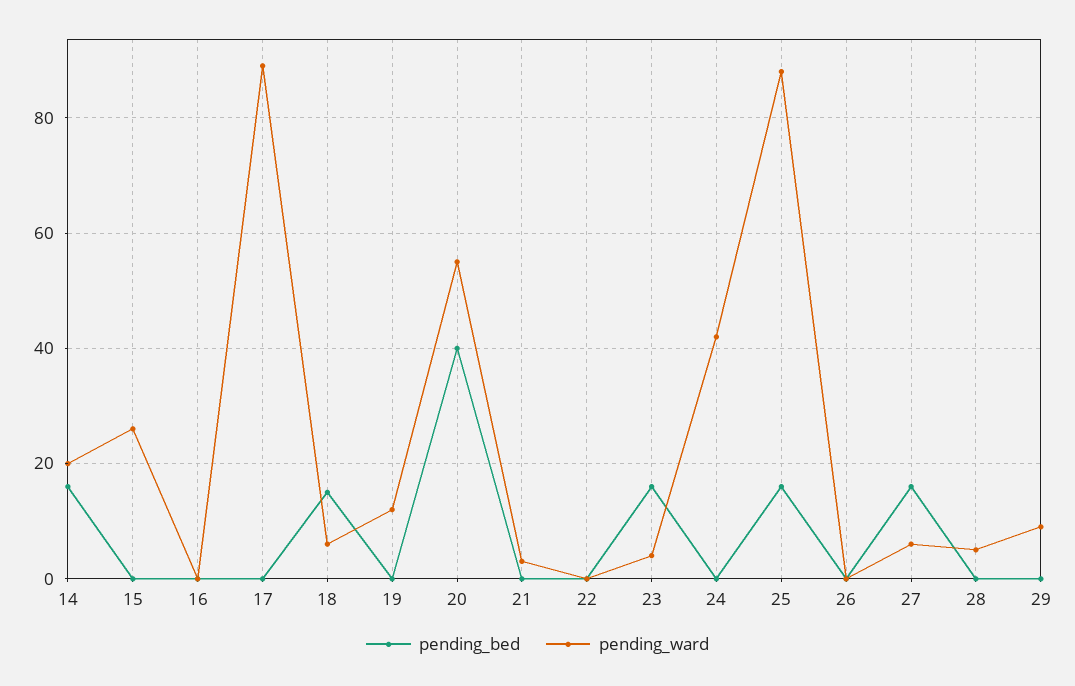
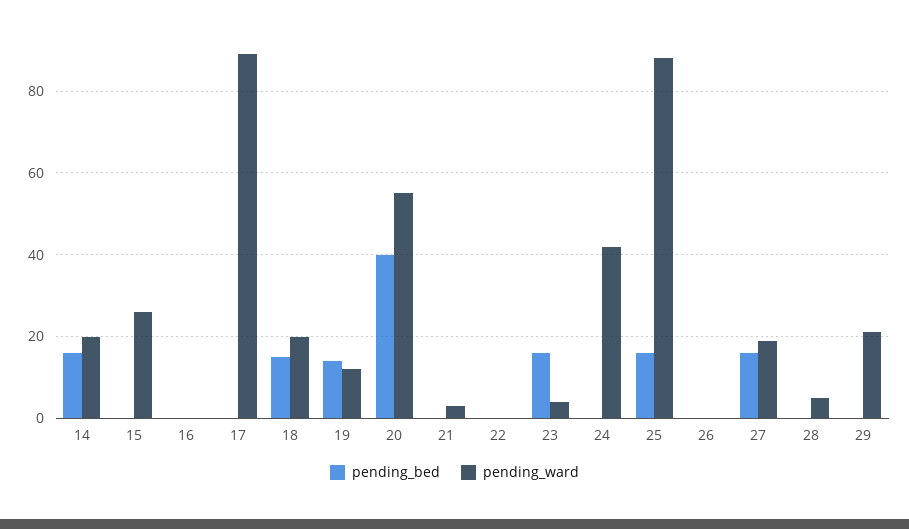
  {
    "pending_bed": {
      "14": 15,
      "15": 0,
      "16": 0,
      "17": 0,
      "18": 15,
-     "19": 0,
+     "19": 15,
      "20": 40,
      "21": 0,
      "22": 0,
      "23": 15,
      "24": 0,
      "25": 15,
      "26": 0,
      "27": 15,
      "28": 0,
      "29": 0
    },
    "pending_ward": {
      "14": 20,
      "15": 25,
      "16": 0,
      "17": 90,
-     "18": 5,
+     "18": 20,
      "19": 10,
      "20": 55,
      "21": 5,
      "22": 0,
      "23": 5,
      "24": 40,
      "25": 90,
      "26": 0,
-     "27": 5,
+     "27": 20,
      "28": 5,
-     "29": 10
+     "29": 20
    }
  }

